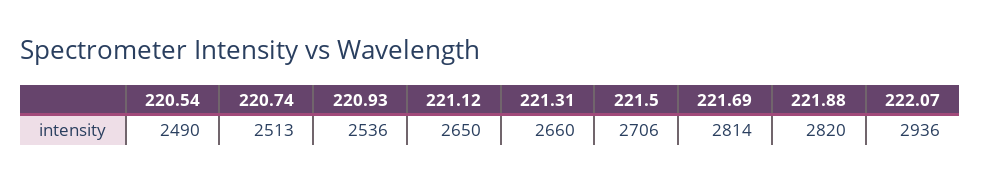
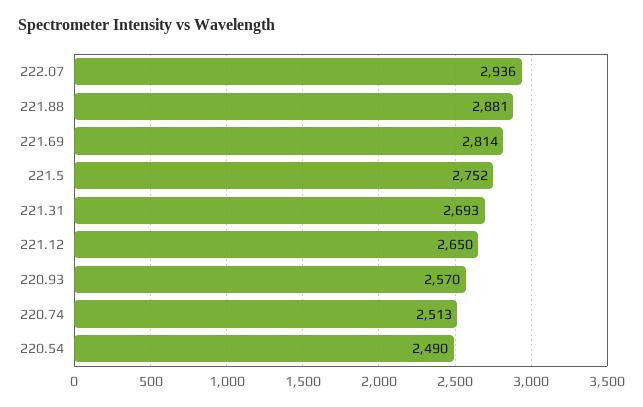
  {
    "220.54": 2490,
    "220.74": 2513,
-   "220.93": 2536,
+   "220.93": 2570,
    "221.12": 2650,
-   "221.31": 2660,
+   "221.31": 2693,
-   "221.5": 2706,
+   "221.5": 2752,
    "221.69": 2814,
-   "221.88": 2820,
+   "221.88": 2881,
    "222.07": 2936
  }

